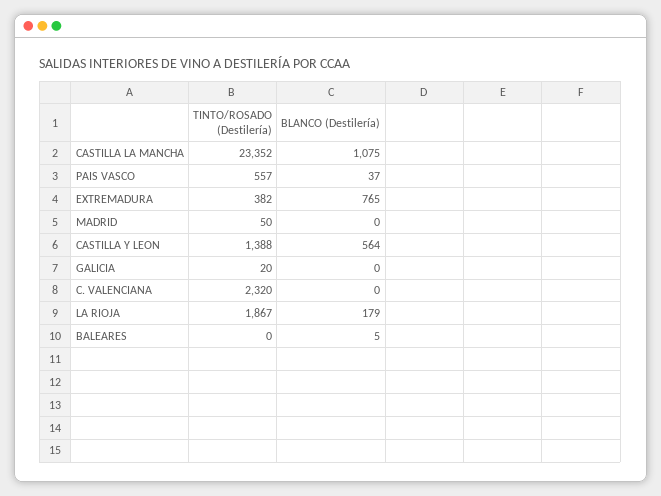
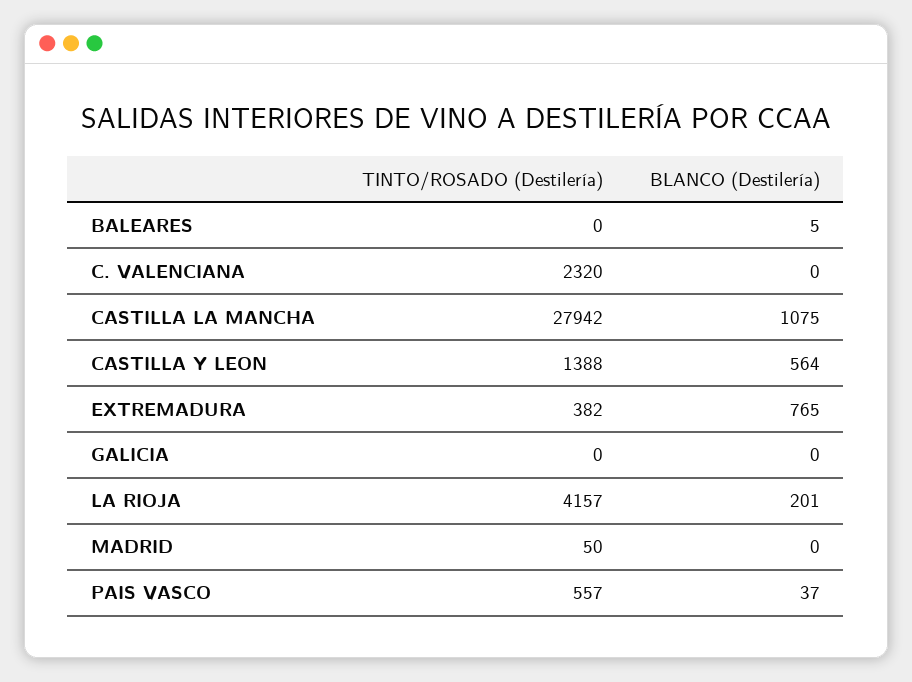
  {
    "TINTO/ROSADO (Destilería)": {
-     "CASTILLA LA MANCHA": 23352,
+     "CASTILLA LA MANCHA": 27942,
      "PAIS VASCO": 557,
      "EXTREMADURA": 382,
      "MADRID": 50,
      "CASTILLA Y LEON": 1388,
-     "GALICIA": 20,
+     "GALICIA": 0,
      "C. VALENCIANA": 2320,
-     "LA RIOJA": 1867,
+     "LA RIOJA": 4157,
      "BALEARES": 0
    },
    "BLANCO (Destilería)": {
      "CASTILLA LA MANCHA": 1075,
      "PAIS VASCO": 37,
      "EXTREMADURA": 765,
      "MADRID": 0,
      "CASTILLA Y LEON": 564,
      "GALICIA": 0,
      "C. VALENCIANA": 0,
-     "LA RIOJA": 179,
+     "LA RIOJA": 201,
      "BALEARES": 5
    }
  }

